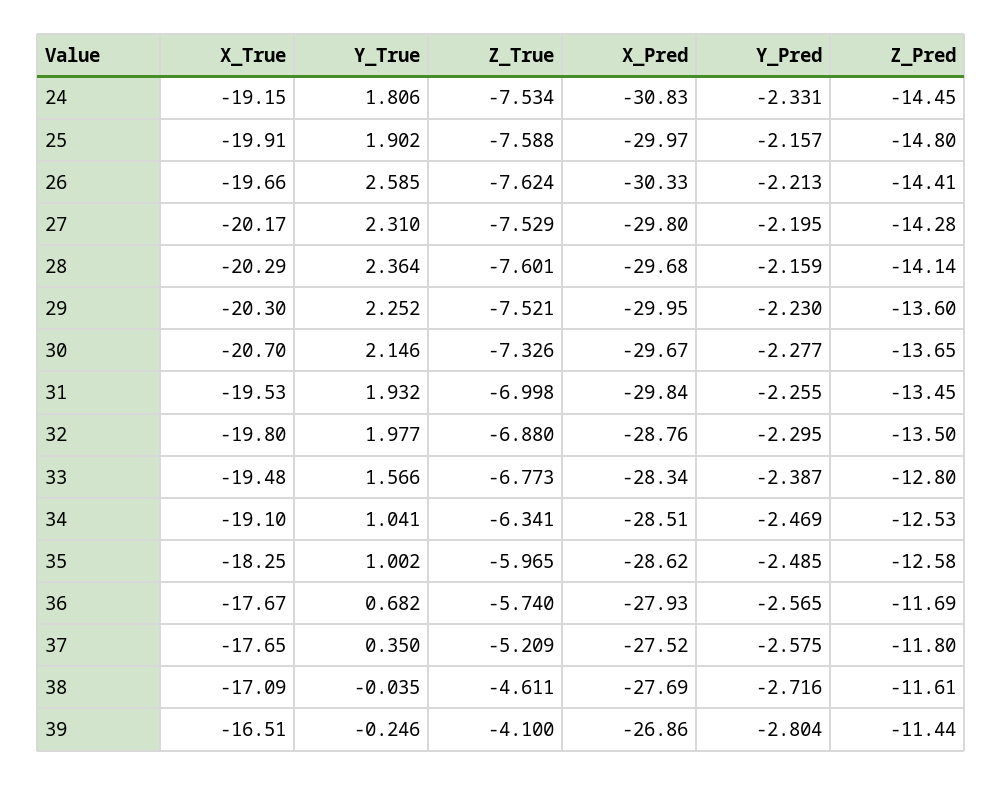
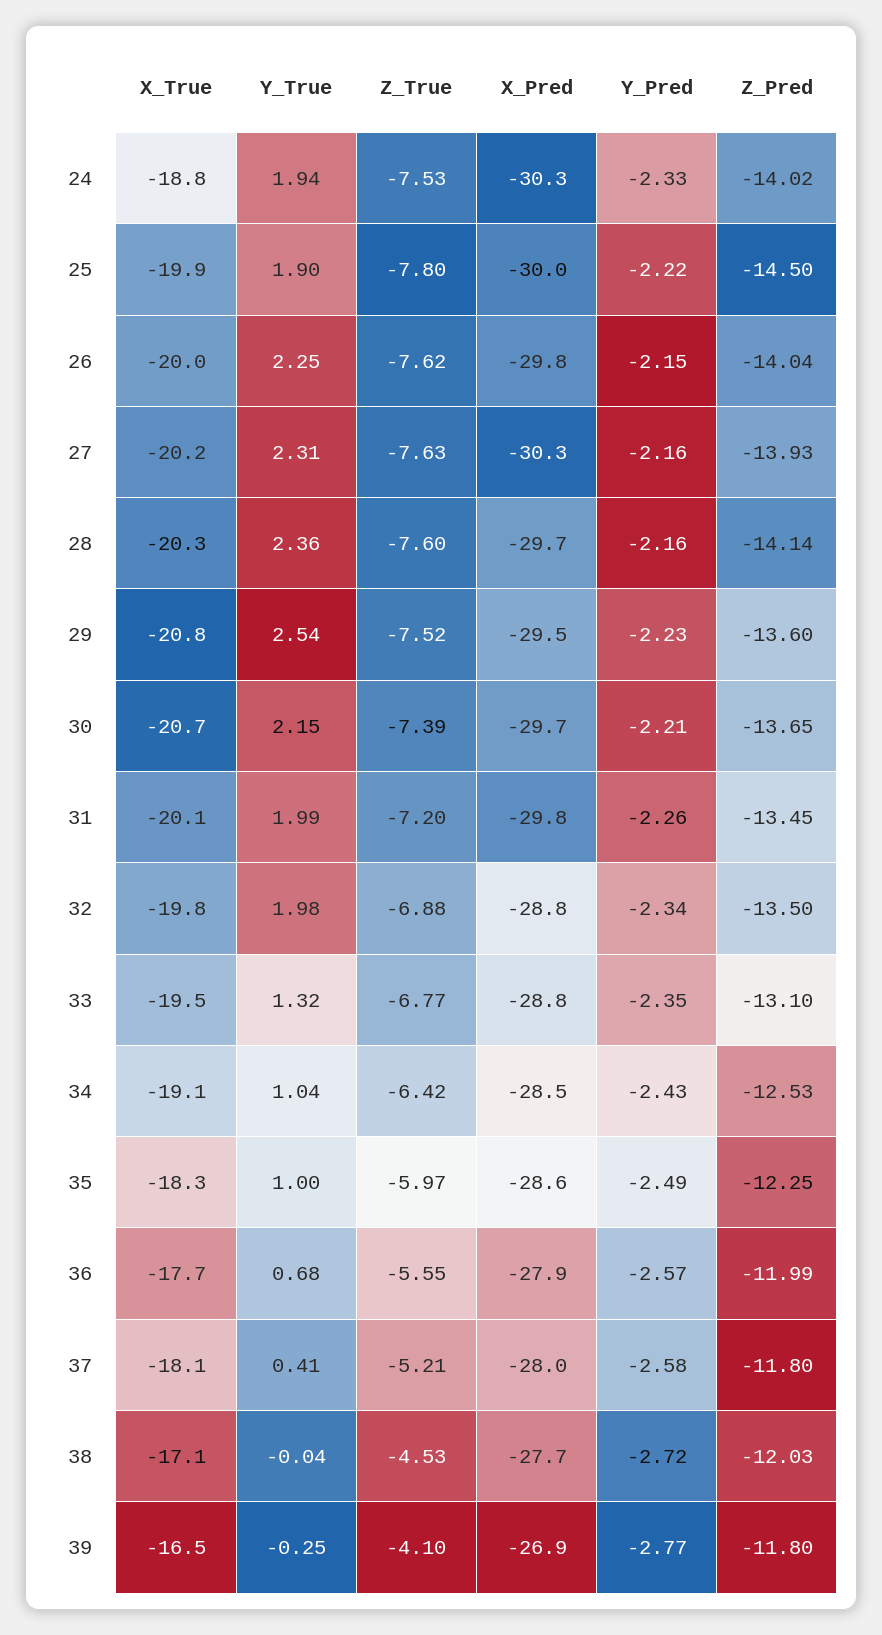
  {
    "X_True": {
-     "24": -19.15,
+     "24": -18.8,
      "25": -19.91,
-     "26": -19.66,
+     "26": -20,
      "27": -20.17,
      "28": -20.29,
-     "29": -20.3,
+     "29": -20.8,
      "30": -20.7,
-     "31": -19.53,
+     "31": -20.1,
      "32": -19.8,
      "33": -19.48,
      "34": -19.1,
      "35": -18.25,
      "36": -17.67,
-     "37": -17.65,
+     "37": -18.1,
      "38": -17.09,
      "39": -16.51
    },
    "Y_True": {
-     "24": 1.806,
+     "24": 1.94,
      "25": 1.902,
-     "26": 2.585,
+     "26": 2.25,
      "27": 2.31,
      "28": 2.364,
-     "29": 2.252,
+     "29": 2.54,
      "30": 2.146,
-     "31": 1.932,
+     "31": 1.99,
      "32": 1.977,
-     "33": 1.566,
+     "33": 1.32,
      "34": 1.041,
      "35": 1.002,
      "36": 0.682,
-     "37": 0.35,
+     "37": 0.41,
      "38": -0.035,
      "39": -0.246
    },
    "Z_True": {
      "24": -7.534,
-     "25": -7.588,
+     "25": -7.8,
      "26": -7.624,
-     "27": -7.529,
+     "27": -7.63,
      "28": -7.601,
      "29": -7.521,
-     "30": -7.326,
+     "30": -7.39,
-     "31": -6.998,
+     "31": -7.2,
      "32": -6.88,
      "33": -6.773,
-     "34": -6.341,
+     "34": -6.42,
      "35": -5.965,
-     "36": -5.74,
+     "36": -5.55,
      "37": -5.209,
-     "38": -4.611,
+     "38": -4.53,
      "39": -4.1
    },
    "X_Pred": {
-     "24": -30.83,
+     "24": -30.3,
      "25": -29.97,
-     "26": -30.33,
+     "26": -29.8,
-     "27": -29.8,
+     "27": -30.3,
      "28": -29.68,
-     "29": -29.95,
+     "29": -29.5,
      "30": -29.67,
      "31": -29.84,
      "32": -28.76,
-     "33": -28.34,
+     "33": -28.8,
      "34": -28.51,
      "35": -28.62,
      "36": -27.93,
-     "37": -27.52,
+     "37": -28,
      "38": -27.69,
      "39": -26.86
    },
    "Y_Pred": {
      "24": -2.331,
-     "25": -2.157,
+     "25": -2.22,
-     "26": -2.213,
+     "26": -2.15,
-     "27": -2.195,
+     "27": -2.16,
      "28": -2.159,
      "29": -2.23,
-     "30": -2.277,
+     "30": -2.21,
      "31": -2.255,
-     "32": -2.295,
+     "32": -2.34,
-     "33": -2.387,
+     "33": -2.35,
-     "34": -2.469,
+     "34": -2.43,
      "35": -2.485,
      "36": -2.565,
      "37": -2.575,
      "38": -2.716,
-     "39": -2.804
+     "39": -2.77
    },
    "Z_Pred": {
-     "24": -14.45,
+     "24": -14.02,
-     "25": -14.8,
+     "25": -14.5,
-     "26": -14.41,
+     "26": -14.04,
-     "27": -14.28,
+     "27": -13.93,
      "28": -14.14,
      "29": -13.6,
      "30": -13.65,
      "31": -13.45,
      "32": -13.5,
-     "33": -12.8,
+     "33": -13.1,
      "34": -12.53,
-     "35": -12.58,
+     "35": -12.25,
-     "36": -11.69,
+     "36": -11.99,
      "37": -11.8,
-     "38": -11.61,
+     "38": -12.03,
-     "39": -11.44
+     "39": -11.8
    }
  }

